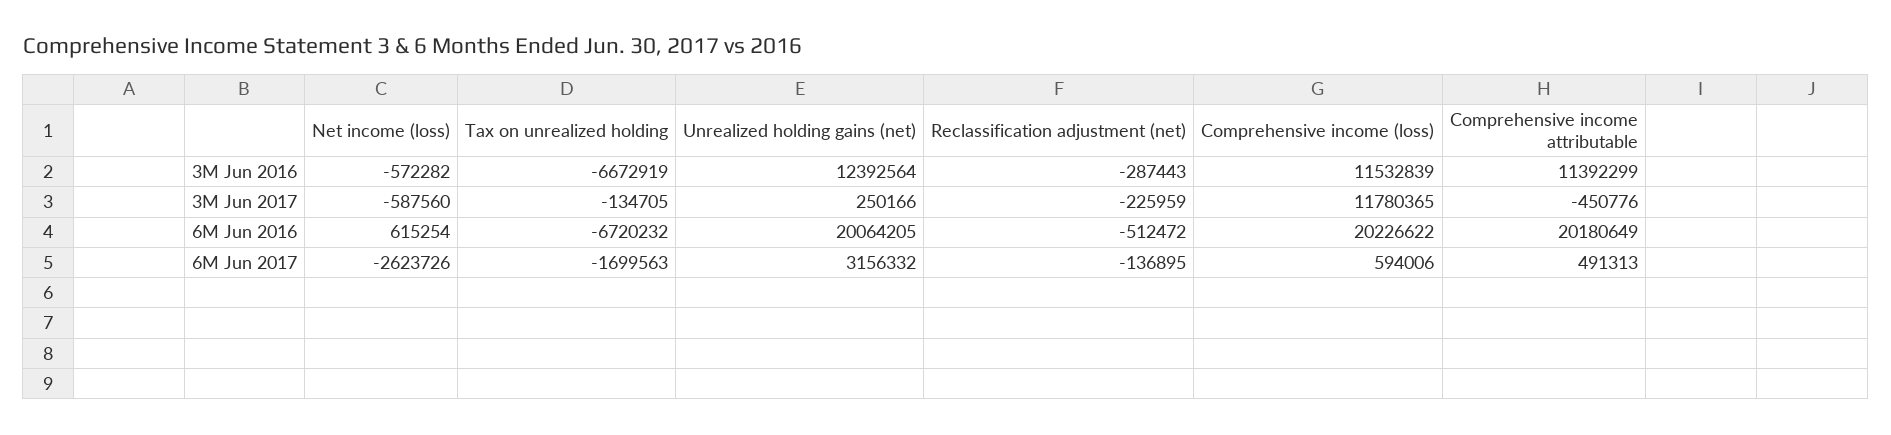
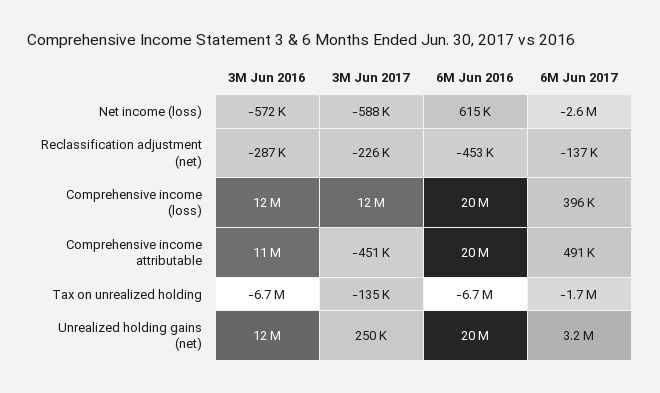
  {
    "Net income (loss)": {
      "3M Jun 2016": -572282,
      "3M Jun 2017": -587560,
      "6M Jun 2016": 615254,
      "6M Jun 2017": -2623726
    },
    "Tax on unrealized holding": {
      "3M Jun 2016": -6672919,
      "3M Jun 2017": -134705,
      "6M Jun 2016": -6720232,
      "6M Jun 2017": -1699563
    },
    "Unrealized holding gains (net)": {
      "3M Jun 2016": 12392564,
      "3M Jun 2017": 250166,
      "6M Jun 2016": 20064205,
      "6M Jun 2017": 3156332
    },
    "Reclassification adjustment (net)": {
      "3M Jun 2016": -287443,
      "3M Jun 2017": -225959,
-     "6M Jun 2016": -512472,
+     "6M Jun 2016": -453000,
      "6M Jun 2017": -136895
    },
    "Comprehensive income (loss)": {
      "3M Jun 2016": 11532839,
      "3M Jun 2017": 11780365,
      "6M Jun 2016": 20226622,
-     "6M Jun 2017": 594006
+     "6M Jun 2017": 396000
    },
    "Comprehensive income attributable": {
      "3M Jun 2016": 11392299,
      "3M Jun 2017": -450776,
      "6M Jun 2016": 20180649,
      "6M Jun 2017": 491313
    }
  }

